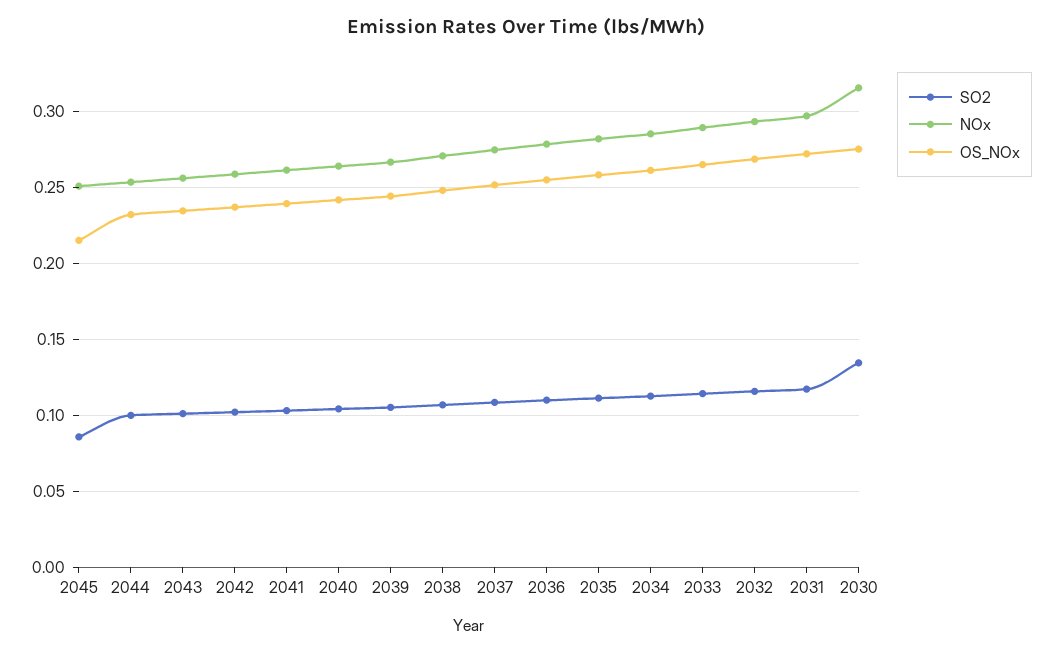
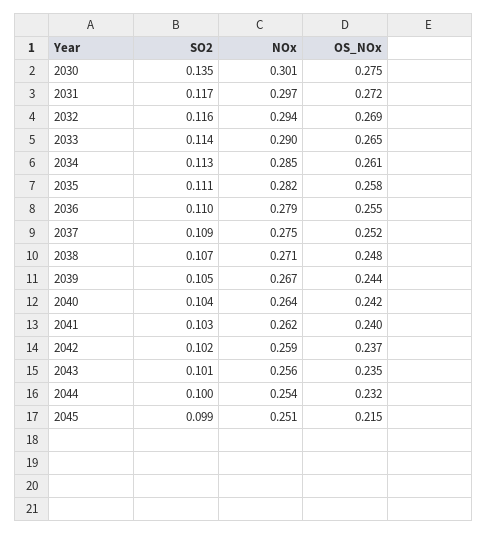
  {
    "SO2": {
-     "2045": 0.085,
+     "2045": 0.099,
      "2044": 0.1,
      "2043": 0.101,
      "2042": 0.102,
      "2041": 0.103,
      "2040": 0.104,
      "2039": 0.105,
      "2038": 0.107,
      "2037": 0.109,
      "2036": 0.11,
      "2035": 0.111,
      "2034": 0.113,
      "2033": 0.114,
      "2032": 0.116,
      "2031": 0.117,
      "2030": 0.135
    },
    "NOx": {
      "2045": 0.251,
      "2044": 0.254,
      "2043": 0.256,
      "2042": 0.259,
      "2041": 0.262,
      "2040": 0.264,
      "2039": 0.267,
      "2038": 0.271,
      "2037": 0.275,
      "2036": 0.279,
      "2035": 0.282,
      "2034": 0.285,
      "2033": 0.29,
      "2032": 0.294,
      "2031": 0.297,
-     "2030": 0.315
+     "2030": 0.301
    },
    "OS_NOx": {
      "2045": 0.215,
      "2044": 0.232,
      "2043": 0.235,
      "2042": 0.237,
      "2041": 0.24,
      "2040": 0.242,
      "2039": 0.244,
      "2038": 0.248,
      "2037": 0.252,
      "2036": 0.255,
      "2035": 0.258,
      "2034": 0.261,
      "2033": 0.265,
      "2032": 0.269,
      "2031": 0.272,
      "2030": 0.275
    }
  }

